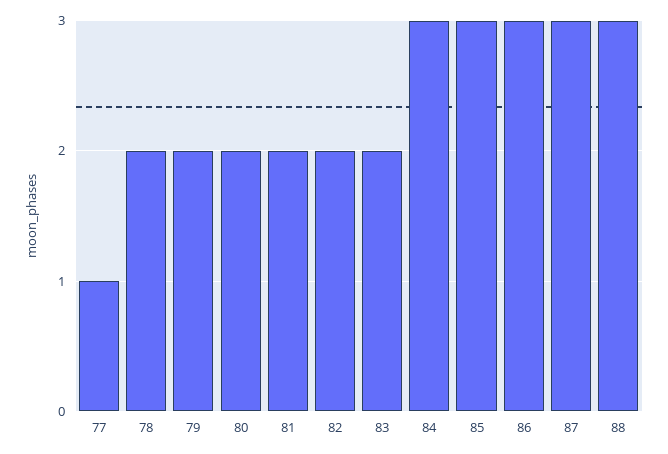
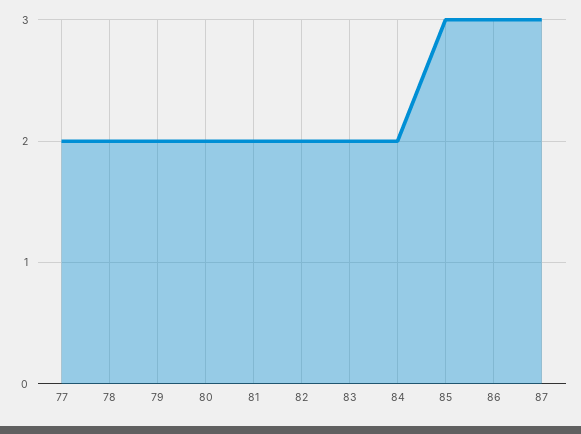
  {
-   "77": 1,
+   "77": 2,
    "78": 2,
    "79": 2,
    "80": 2,
    "81": 2,
    "82": 2,
    "83": 2,
-   "84": 3,
+   "84": 2,
    "85": 3,
    "86": 3,
-   "87": 3,
+   "87": 3
-   "88": 3
  }

